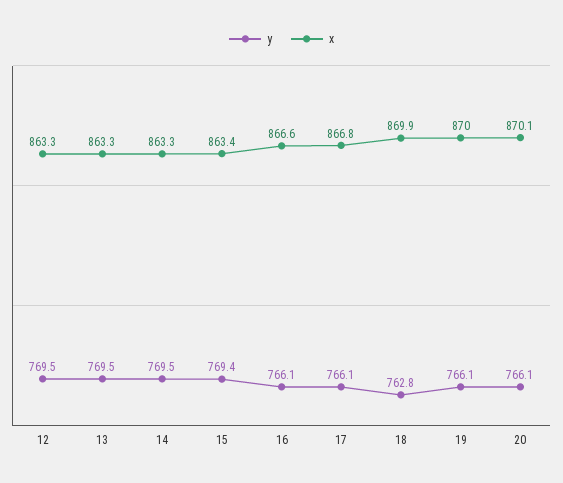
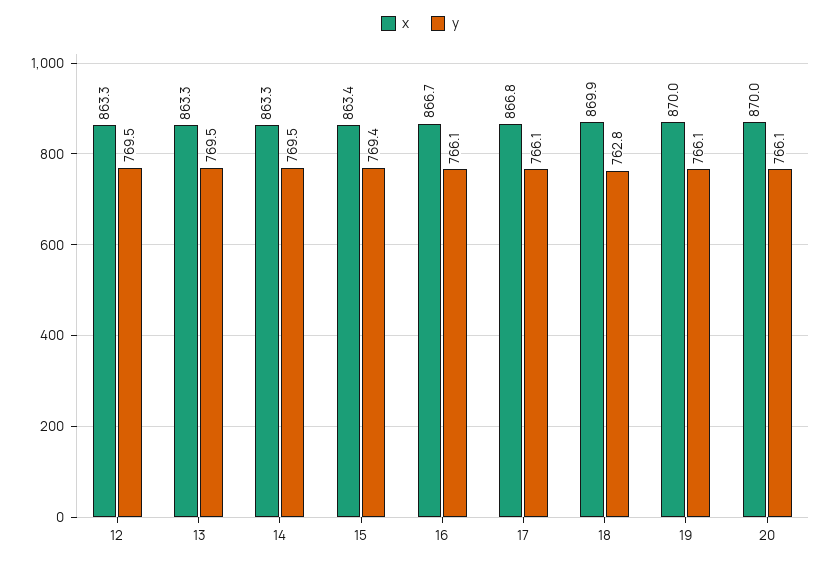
  {
    "y": {
      "12": 769.5,
      "13": 769.5,
      "14": 769.5,
      "15": 769.4,
      "16": 766.1,
      "17": 766.1,
      "18": 762.8,
      "19": 766.1,
      "20": 766.1
    },
    "x": {
      "12": 863.3,
      "13": 863.3,
      "14": 863.3,
      "15": 863.4,
-     "16": 866.6,
+     "16": 866.7,
      "17": 866.8,
      "18": 869.9,
      "19": 870,
-     "20": 870.1
+     "20": 870
    }
  }

